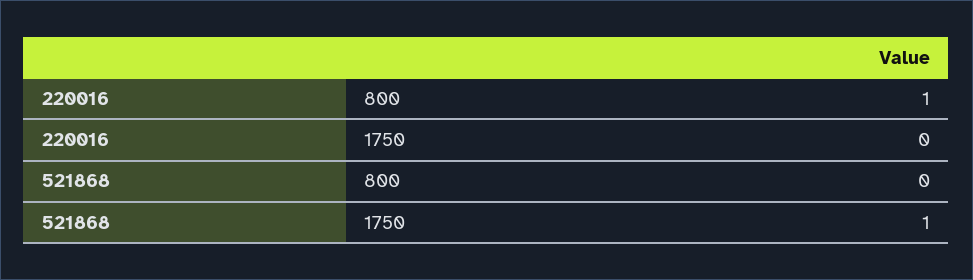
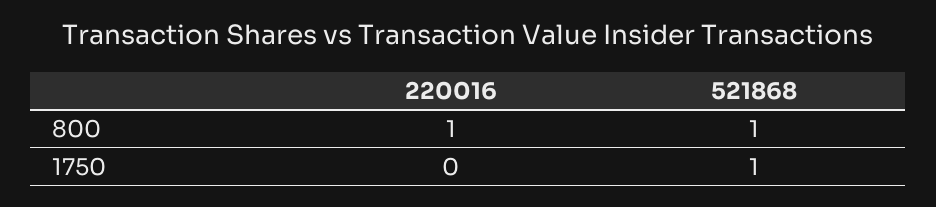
  {
    "220016": {
      "800": 1,
      "1750": 0
    },
    "521868": {
-     "800": 0,
+     "800": 1,
      "1750": 1
    }
  }

